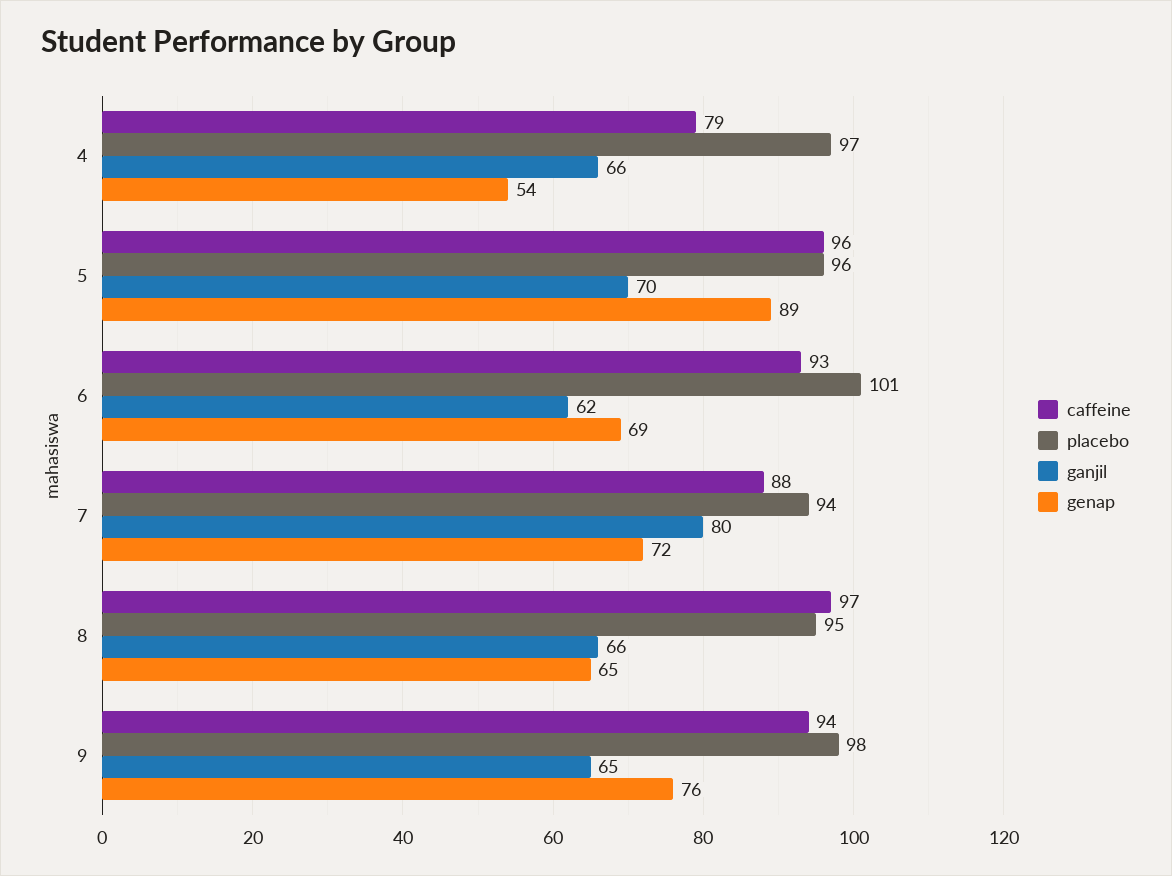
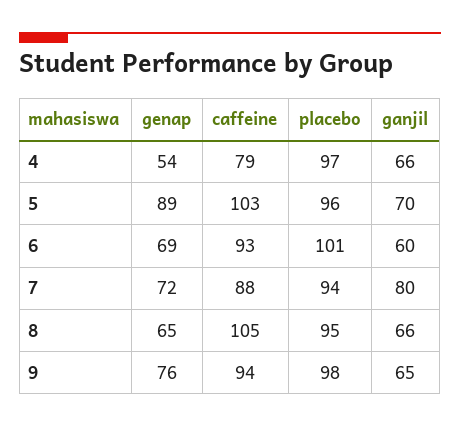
  {
    "caffeine": {
      "4": 79,
-     "5": 96,
+     "5": 103,
      "6": 93,
      "7": 88,
-     "8": 97,
+     "8": 105,
      "9": 94
    },
    "placebo": {
      "4": 97,
      "5": 96,
      "6": 101,
      "7": 94,
      "8": 95,
      "9": 98
    },
    "ganjil": {
      "4": 66,
      "5": 70,
-     "6": 62,
+     "6": 60,
      "7": 80,
      "8": 66,
      "9": 65
    },
    "genap": {
      "4": 54,
      "5": 89,
      "6": 69,
      "7": 72,
      "8": 65,
      "9": 76
    }
  }

